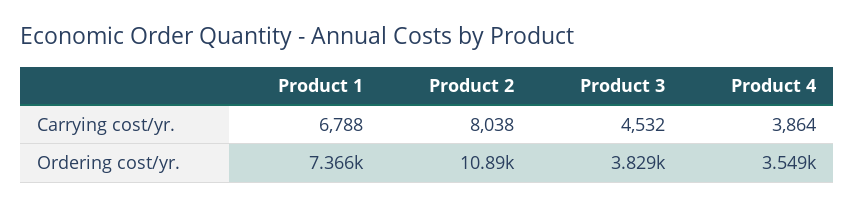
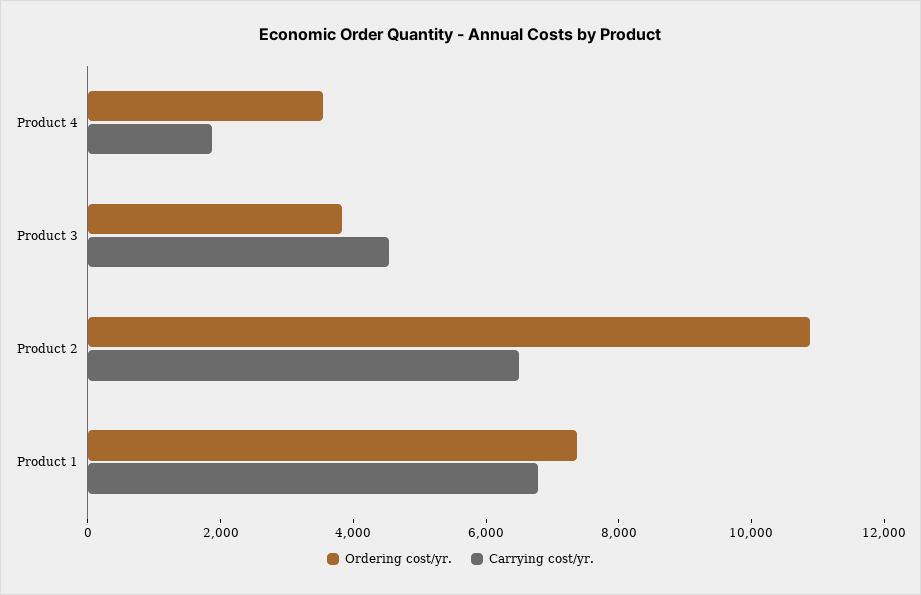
  {
    "Carrying cost/yr.": {
      "Product 1": 6788,
-     "Product 2": 8038,
+     "Product 2": 6500,
      "Product 3": 4532,
-     "Product 4": 3864
+     "Product 4": 2000
    },
    "Ordering cost/yr.": {
      "Product 1": 7366,
      "Product 2": 10890,
      "Product 3": 3829,
      "Product 4": 3549
    }
  }

